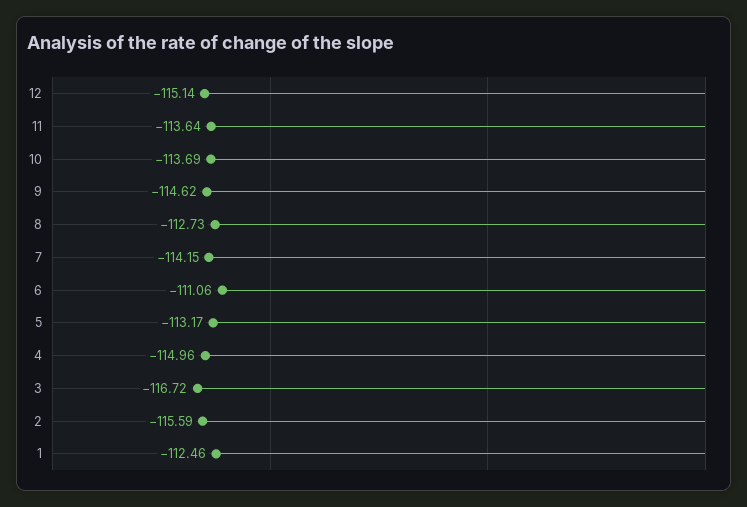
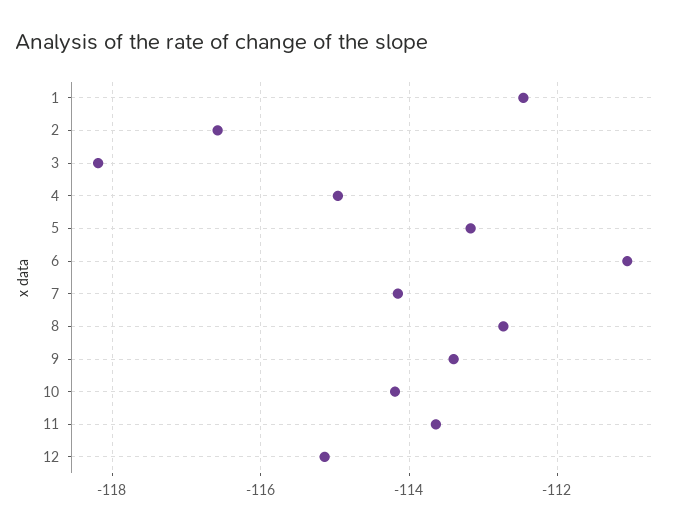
  {
    "12": -115.14,
    "11": -113.64,
-   "10": -113.69,
+   "10": -114.2,
-   "9": -114.62,
+   "9": -113.4,
    "8": -112.73,
    "7": -114.15,
    "6": -111.06,
    "5": -113.17,
    "4": -114.96,
-   "3": -116.72,
+   "3": -118.2,
-   "2": -115.59,
+   "2": -116.6,
    "1": -112.46
  }

